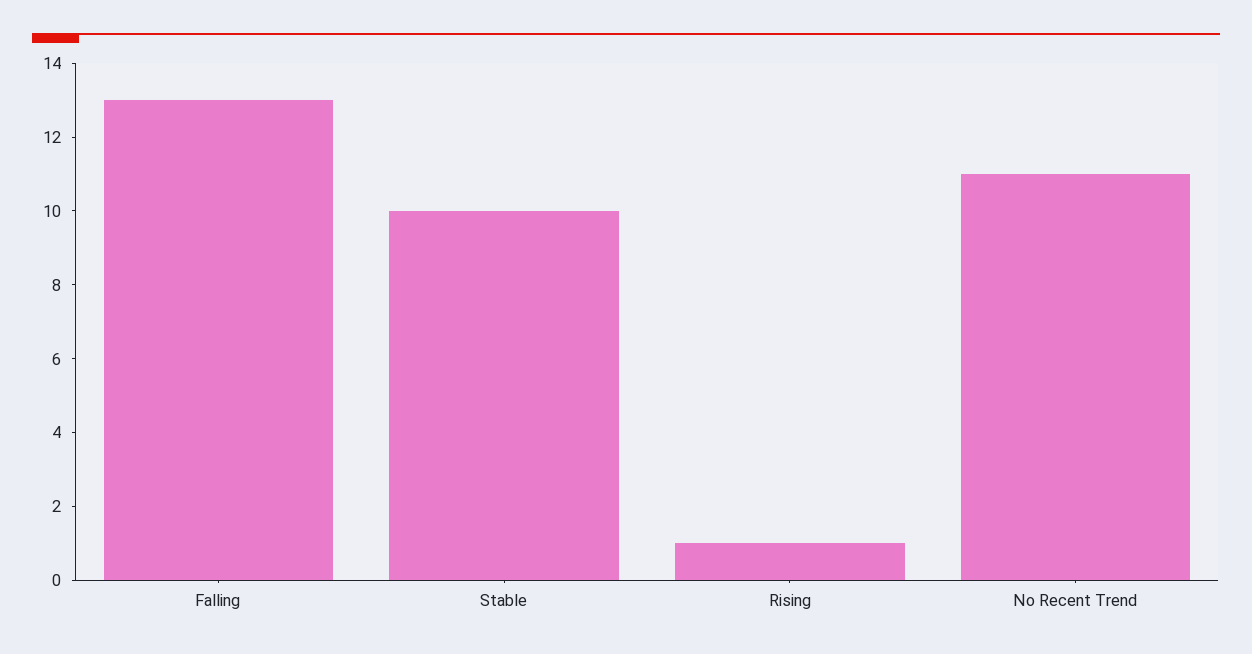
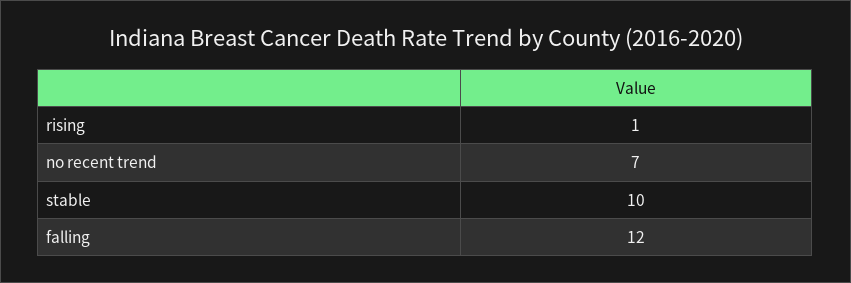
  {
-   "Falling": 13,
+   "Falling": 12,
    "Stable": 10,
    "Rising": 1,
-   "No Recent Trend": 11
+   "No Recent Trend": 7
  }

